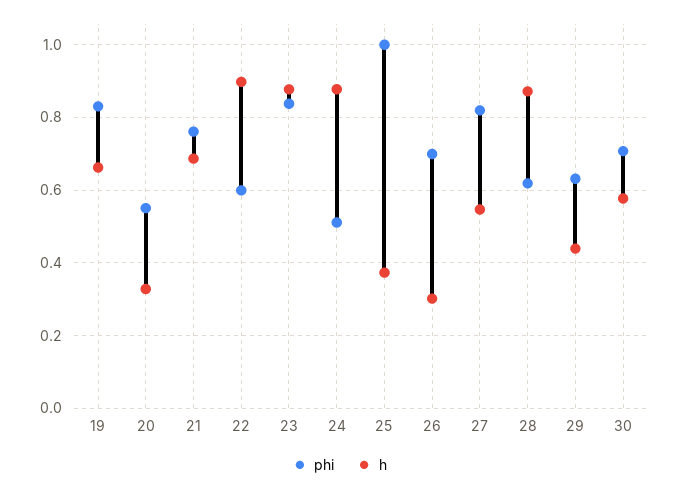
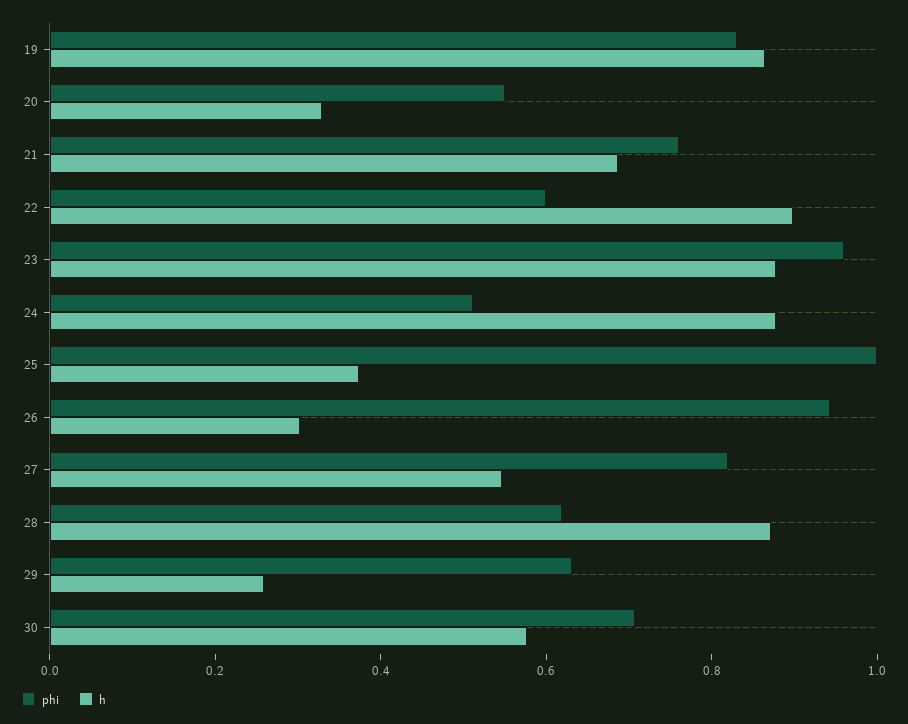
  {
    "phi": {
      "19": 0.84,
      "20": 0.56,
      "21": 0.76,
      "22": 0.6,
-     "23": 0.84,
+     "23": 0.95,
      "24": 0.52,
      "25": 1,
-     "26": 0.7,
+     "26": 0.95,
      "27": 0.82,
      "28": 0.62,
      "29": 0.64,
      "30": 0.7
    },
    "h": {
-     "19": 0.66,
+     "19": 0.85,
      "20": 0.32,
      "21": 0.68,
      "22": 0.9,
      "23": 0.88,
      "24": 0.88,
      "25": 0.38,
      "26": 0.3,
      "27": 0.54,
      "28": 0.88,
-     "29": 0.44,
+     "29": 0.25,
      "30": 0.58
    }
  }

